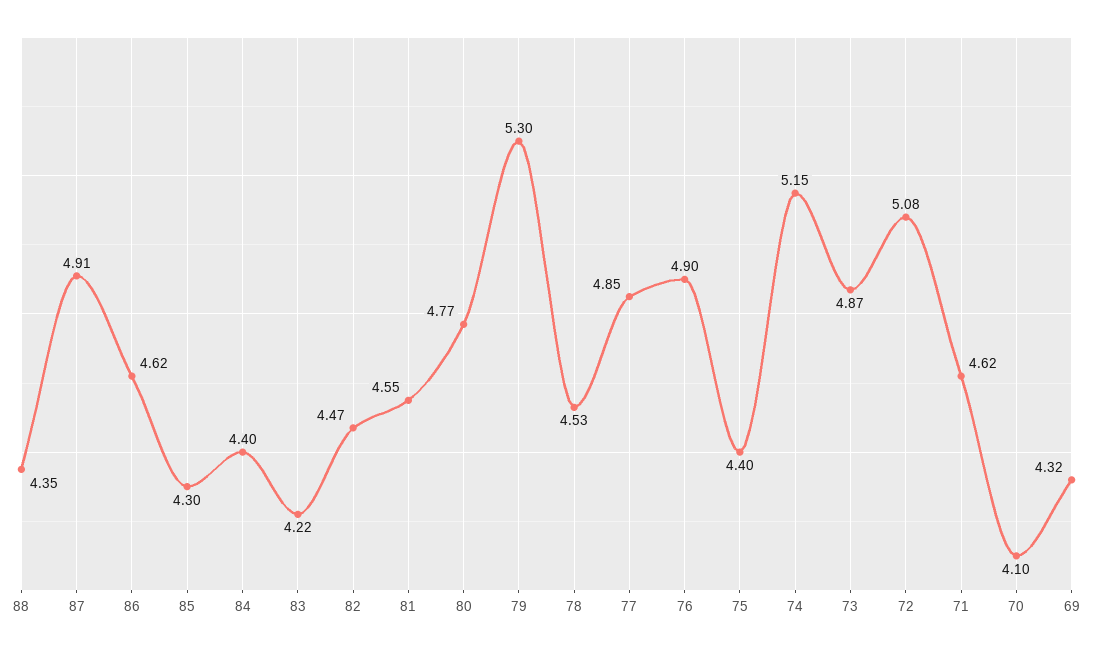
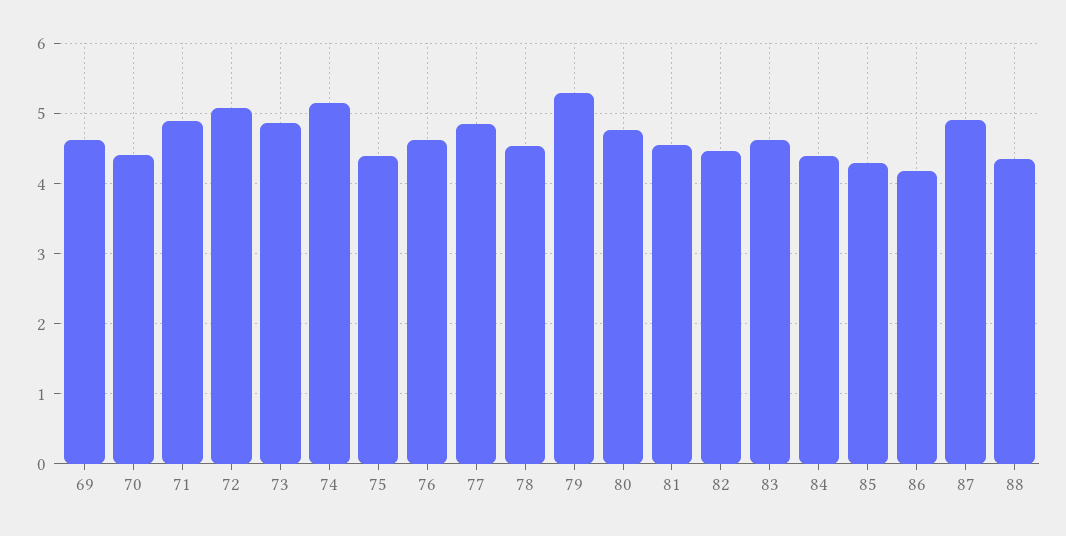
  {
    "88": 4.35,
    "87": 4.91,
-   "86": 4.62,
+   "86": 4.2,
    "85": 4.3,
    "84": 4.4,
-   "83": 4.22,
+   "83": 4.6,
    "82": 4.47,
    "81": 4.55,
    "80": 4.77,
    "79": 5.3,
    "78": 4.53,
    "77": 4.85,
-   "76": 4.9,
+   "76": 4.6,
    "75": 4.4,
    "74": 5.15,
    "73": 4.87,
    "72": 5.08,
-   "71": 4.62,
+   "71": 4.9,
-   "70": 4.1,
+   "70": 4.4,
-   "69": 4.32
+   "69": 4.6
  }

